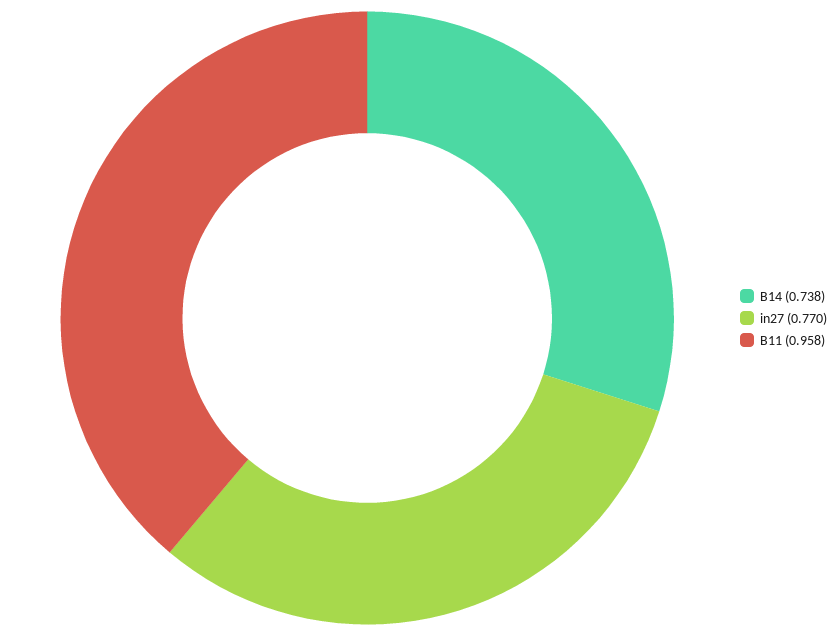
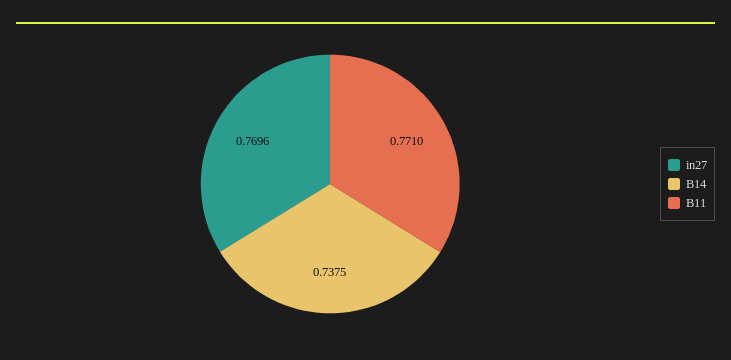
  {
    "B14": 0.7375,
    "in27": 0.7696,
-   "B11": 0.958
+   "B11": 0.771
  }

